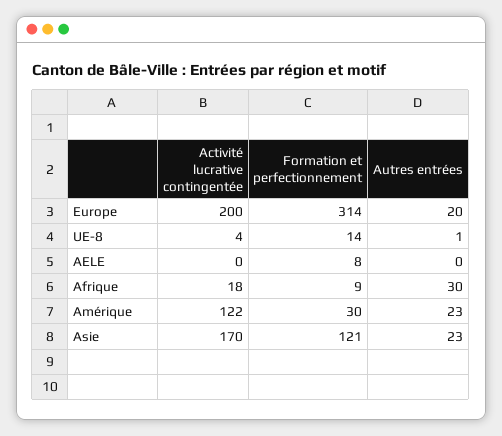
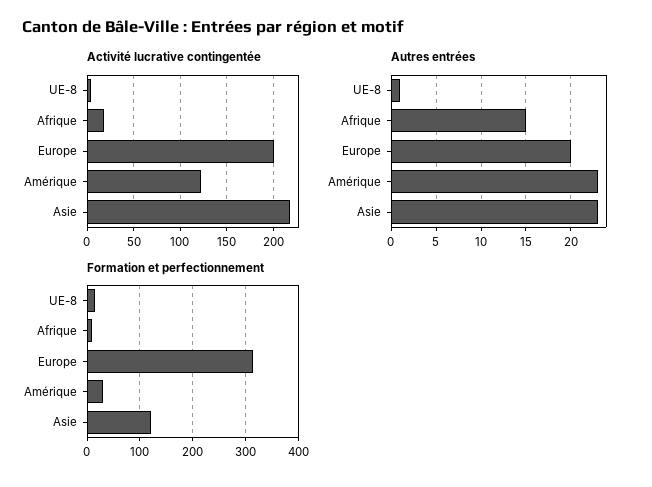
  {
    "Activité lucrative contingentée": {
      "Europe": 200,
      "UE-8": 4,
-     "AELE": 0,
      "Afrique": 18,
      "Amérique": 122,
-     "Asie": 170
+     "Asie": 220
    },
    "Formation et perfectionnement": {
      "Europe": 314,
      "UE-8": 14,
-     "AELE": 8,
      "Afrique": 9,
      "Amérique": 30,
      "Asie": 121
    },
    "Autres entrées": {
      "Europe": 20,
      "UE-8": 1,
-     "AELE": 0,
-     "Afrique": 30,
+     "Afrique": 15,
      "Amérique": 23,
      "Asie": 23
    }
  }

